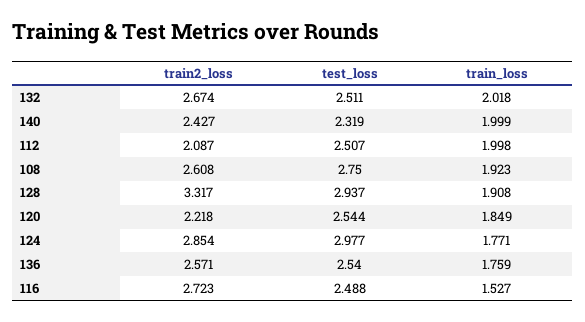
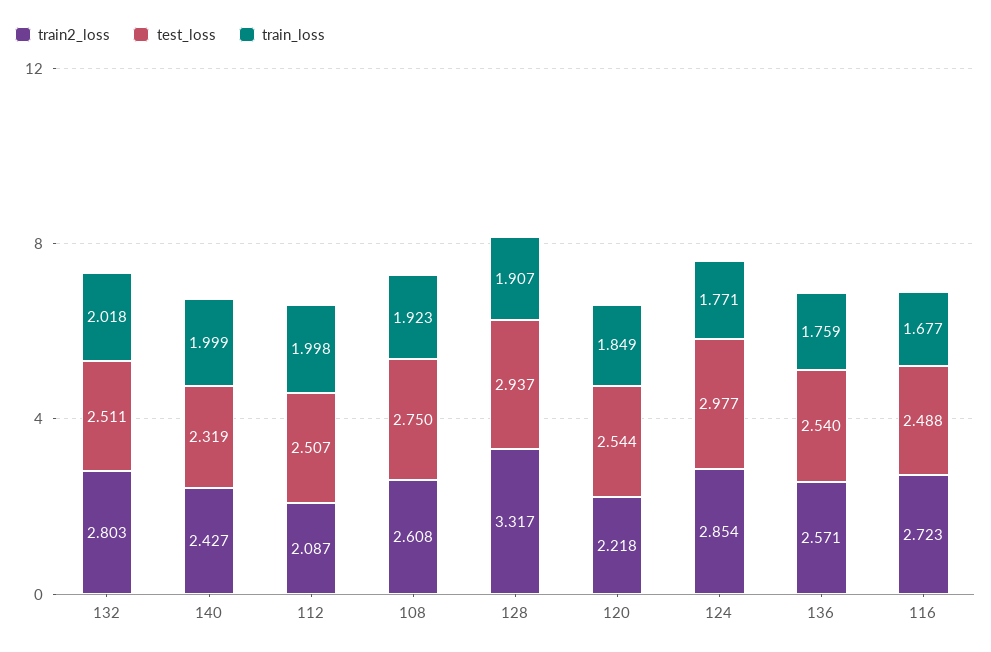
  {
    "train2_loss": {
-     "132": 2.674,
+     "132": 2.803,
      "140": 2.427,
      "112": 2.087,
      "108": 2.608,
      "128": 3.317,
      "120": 2.218,
      "124": 2.854,
      "136": 2.571,
      "116": 2.723
    },
    "test_loss": {
      "132": 2.511,
      "140": 2.319,
      "112": 2.507,
      "108": 2.75,
      "128": 2.937,
      "120": 2.544,
      "124": 2.977,
      "136": 2.54,
      "116": 2.488
    },
    "train_loss": {
      "132": 2.018,
      "140": 1.999,
      "112": 1.998,
      "108": 1.923,
-     "128": 1.908,
+     "128": 1.907,
      "120": 1.849,
      "124": 1.771,
      "136": 1.759,
-     "116": 1.527
+     "116": 1.677
    }
  }

